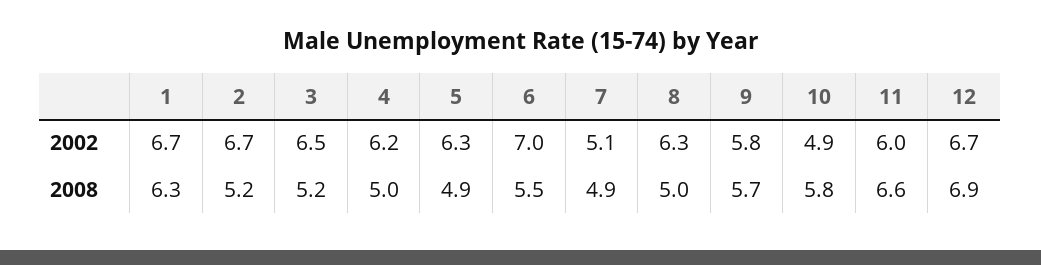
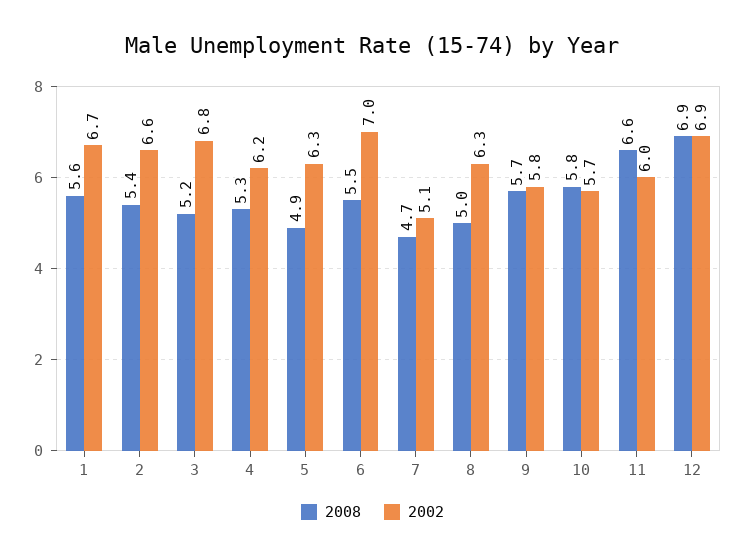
  {
    "2002": {
      "1": 6.7,
-     "2": 6.7,
+     "2": 6.6,
-     "3": 6.5,
+     "3": 6.8,
      "4": 6.2,
      "5": 6.3,
      "6": 7,
      "7": 5.1,
      "8": 6.3,
      "9": 5.8,
-     "10": 4.9,
+     "10": 5.7,
      "11": 6,
-     "12": 6.7
+     "12": 6.9
    },
    "2008": {
-     "1": 6.3,
+     "1": 5.6,
-     "2": 5.2,
+     "2": 5.4,
      "3": 5.2,
-     "4": 5,
+     "4": 5.3,
      "5": 4.9,
      "6": 5.5,
-     "7": 4.9,
+     "7": 4.7,
      "8": 5,
      "9": 5.7,
      "10": 5.8,
      "11": 6.6,
      "12": 6.9
    }
  }

